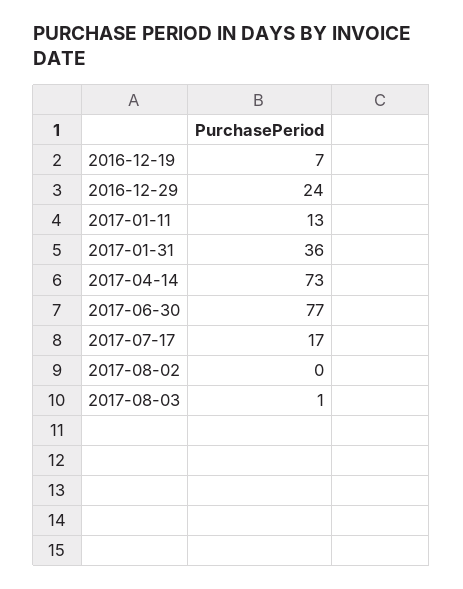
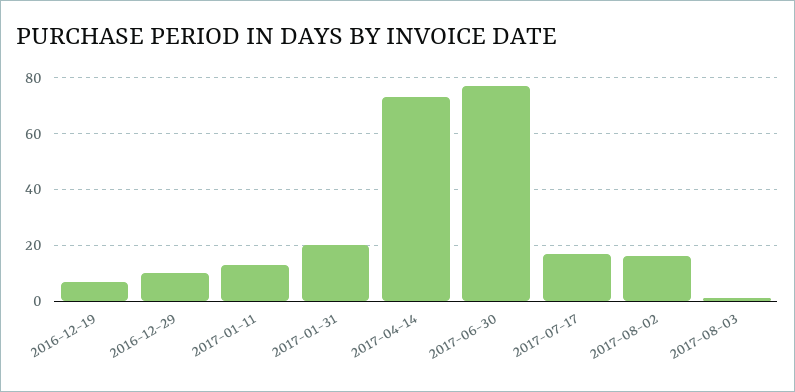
  {
    "2016-12-19": 7,
-   "2016-12-29": 24,
+   "2016-12-29": 10,
    "2017-01-11": 13,
-   "2017-01-31": 36,
+   "2017-01-31": 20,
    "2017-04-14": 73,
    "2017-06-30": 77,
    "2017-07-17": 17,
-   "2017-08-02": 0,
+   "2017-08-02": 15,
    "2017-08-03": 1
  }

